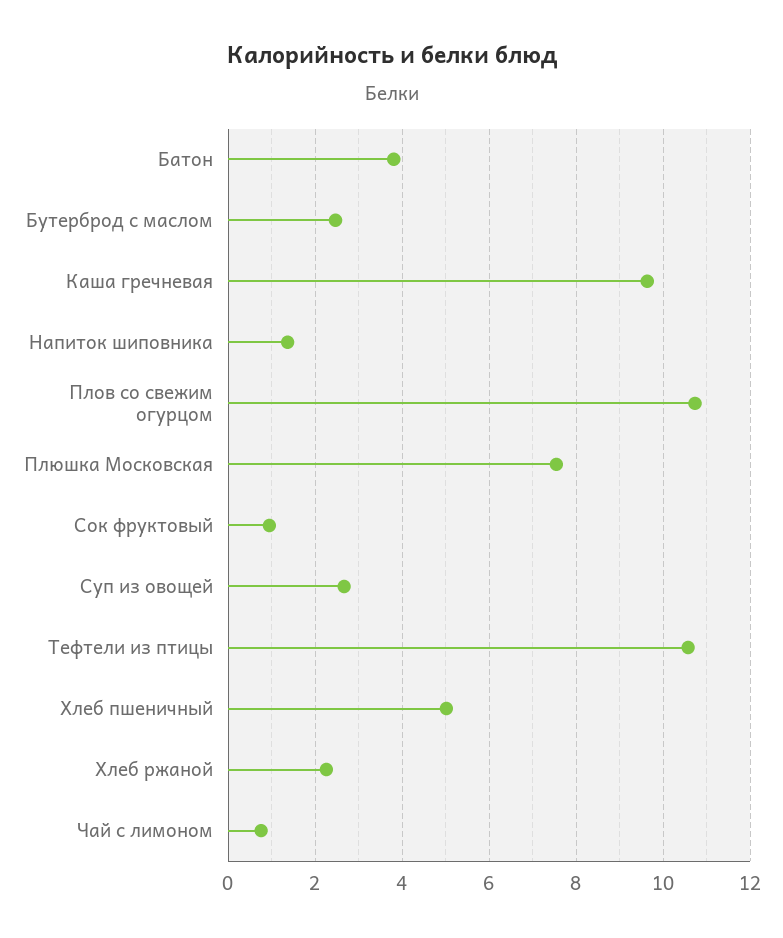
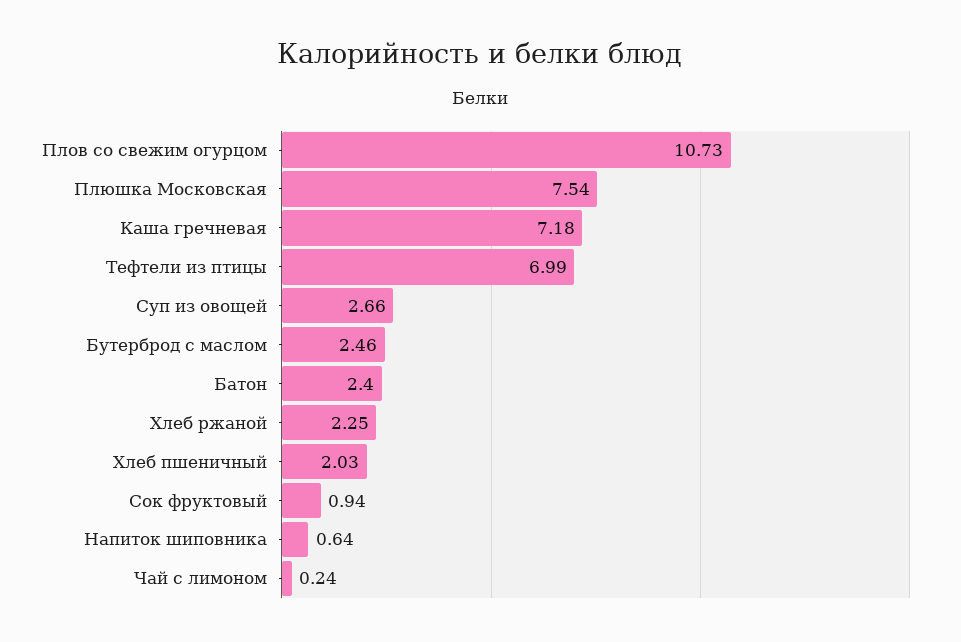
  {
-   "Батон": 3.8,
+   "Батон": 2.4,
    "Бутерброд с маслом": 2.46,
-   "Каша гречневая": 9.6,
+   "Каша гречневая": 7.18,
-   "Напиток шиповника": 1.4,
+   "Напиток шиповника": 0.64,
    "Плов со свежим огурцом": 10.73,
    "Плюшка Московская": 7.54,
    "Сок фруктовый": 0.94,
    "Суп из овощей": 2.66,
-   "Тефтели из птицы": 10.6,
+   "Тефтели из птицы": 6.99,
-   "Хлеб пшеничный": 5,
+   "Хлеб пшеничный": 2.03,
    "Хлеб ржаной": 2.25,
-   "Чай с лимоном": 0.8
+   "Чай с лимоном": 0.24
  }

